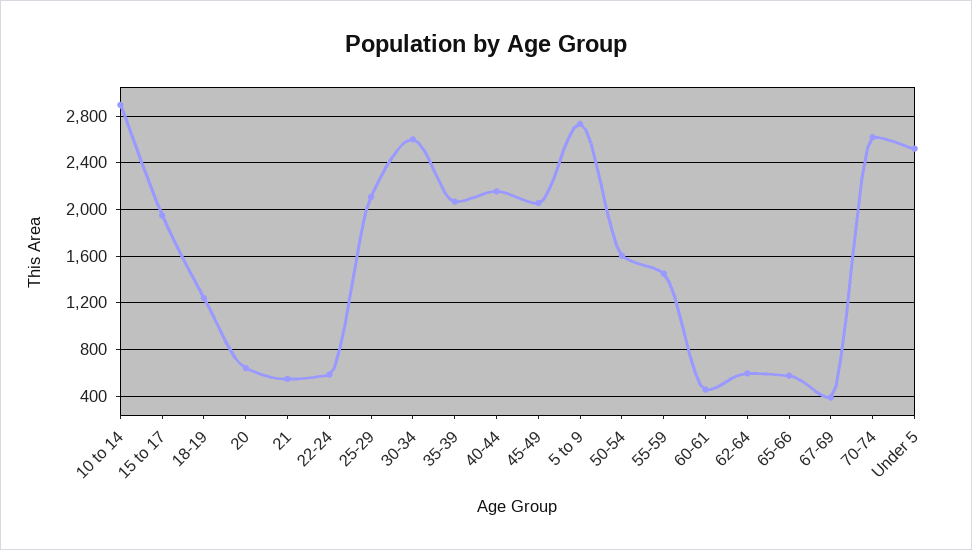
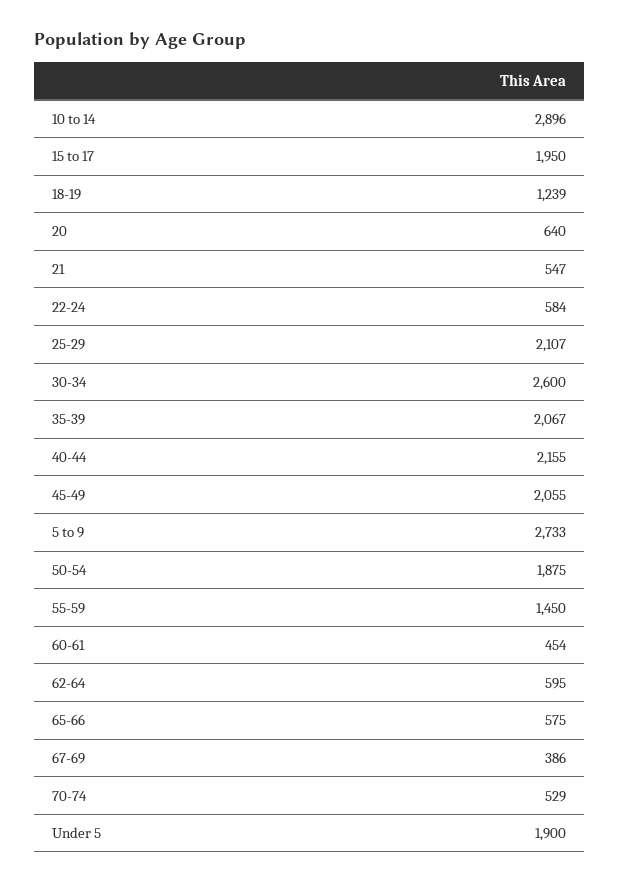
  {
    "10 to 14": 2896,
    "15 to 17": 1950,
    "18-19": 1239,
    "20": 640,
    "21": 547,
    "22-24": 584,
    "25-29": 2107,
    "30-34": 2600,
    "35-39": 2067,
    "40-44": 2155,
    "45-49": 2055,
    "5 to 9": 2733,
-   "50-54": 1600,
+   "50-54": 1875,
    "55-59": 1450,
    "60-61": 454,
    "62-64": 595,
    "65-66": 575,
    "67-69": 386,
-   "70-74": 2600,
+   "70-74": 529,
-   "Under 5": 2500
+   "Under 5": 1900
  }

